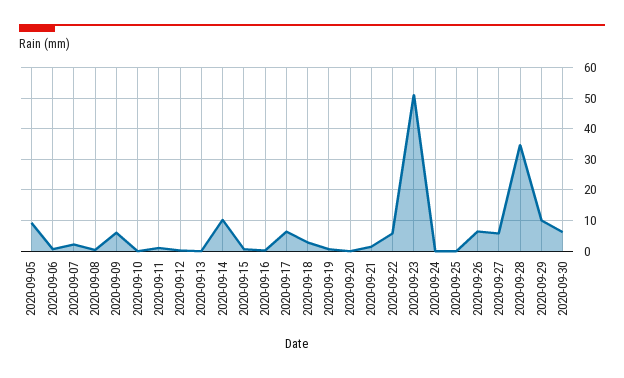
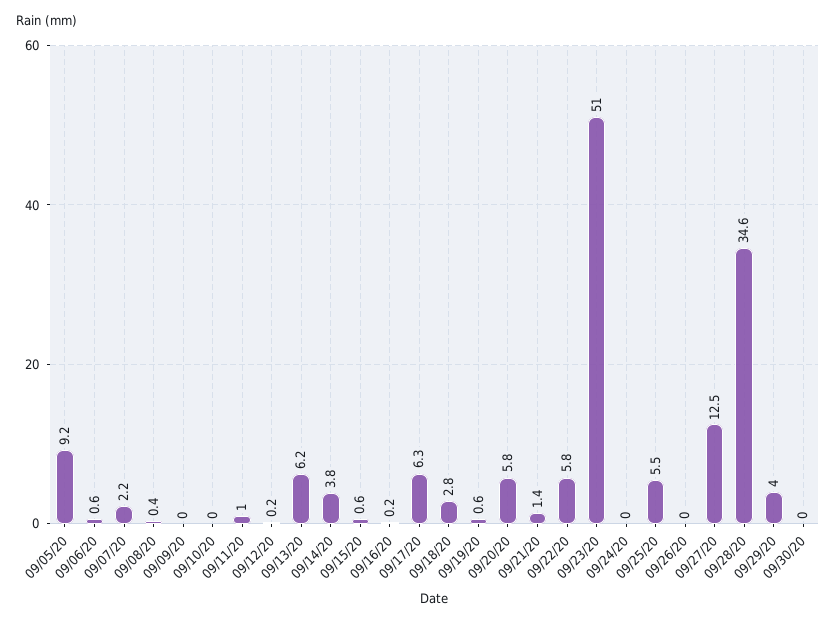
  {
    "2020-09-05": 9.2,
    "2020-09-06": 0.6,
    "2020-09-07": 2.2,
    "2020-09-08": 0.4,
-   "2020-09-09": 6,
+   "2020-09-09": 0,
    "2020-09-10": 0,
    "2020-09-11": 1,
    "2020-09-12": 0.2,
-   "2020-09-13": 0,
+   "2020-09-13": 6.2,
-   "2020-09-14": 10,
+   "2020-09-14": 3.8,
    "2020-09-15": 0.6,
    "2020-09-16": 0.2,
    "2020-09-17": 6.3,
    "2020-09-18": 2.8,
    "2020-09-19": 0.6,
-   "2020-09-20": 0,
+   "2020-09-20": 5.8,
    "2020-09-21": 1.4,
    "2020-09-22": 5.8,
    "2020-09-23": 51,
    "2020-09-24": 0,
-   "2020-09-25": 0,
+   "2020-09-25": 5.5,
-   "2020-09-26": 6,
+   "2020-09-26": 0,
-   "2020-09-27": 6,
+   "2020-09-27": 12.5,
    "2020-09-28": 34.6,
-   "2020-09-29": 10,
+   "2020-09-29": 4,
-   "2020-09-30": 6
+   "2020-09-30": 0
  }

